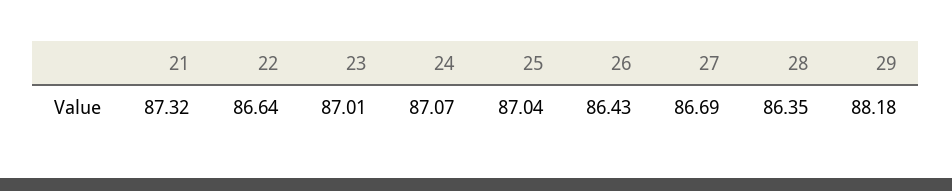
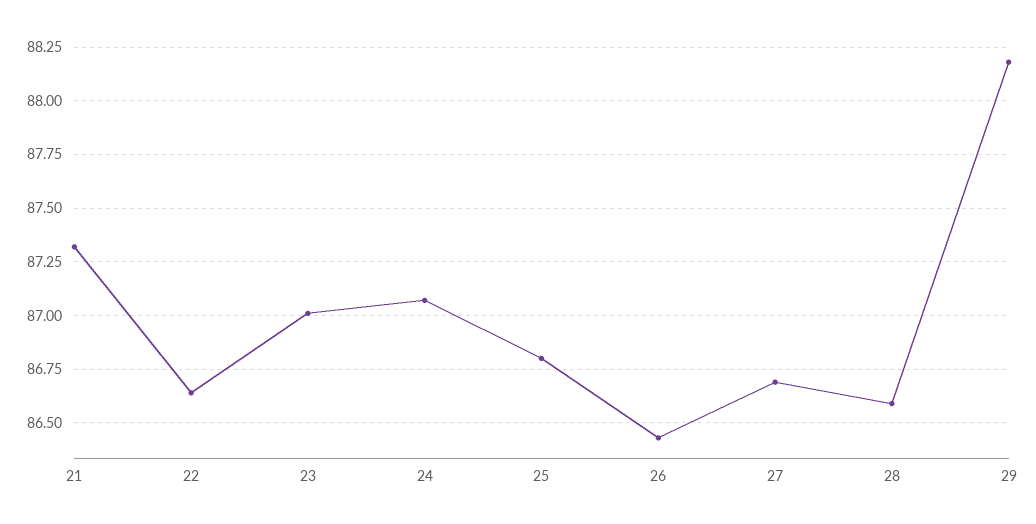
  {
    "21": 87.32,
    "22": 86.64,
    "23": 87.01,
    "24": 87.07,
-   "25": 87.04,
+   "25": 86.8,
    "26": 86.43,
    "27": 86.69,
-   "28": 86.35,
+   "28": 86.6,
    "29": 88.18
  }

